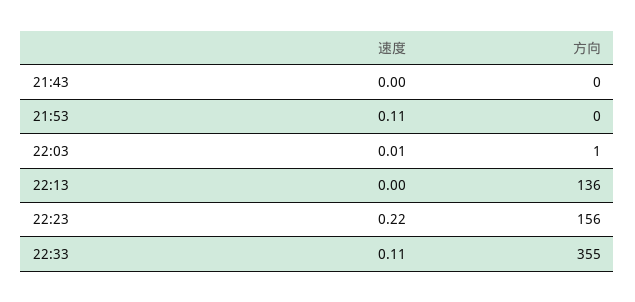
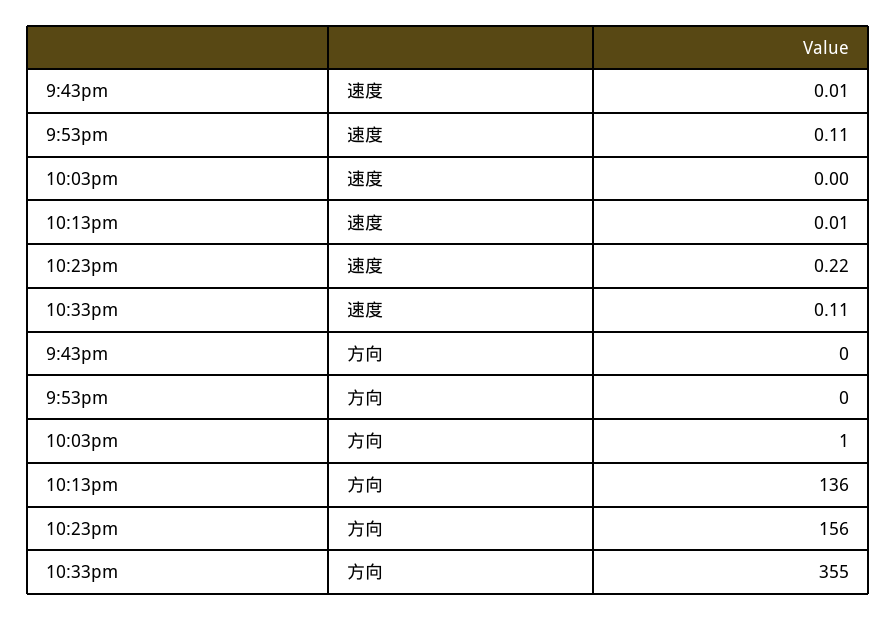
  {
    "速度": {
-     "21:43": 0,
+     "21:43": 0.01,
      "21:53": 0.11,
-     "22:03": 0.01,
+     "22:03": 0,
-     "22:13": 0,
+     "22:13": 0.01,
      "22:23": 0.22,
      "22:33": 0.11
    },
    "方向": {
      "21:43": 0,
      "21:53": 0,
      "22:03": 1,
      "22:13": 136,
      "22:23": 156,
      "22:33": 355
    }
  }

